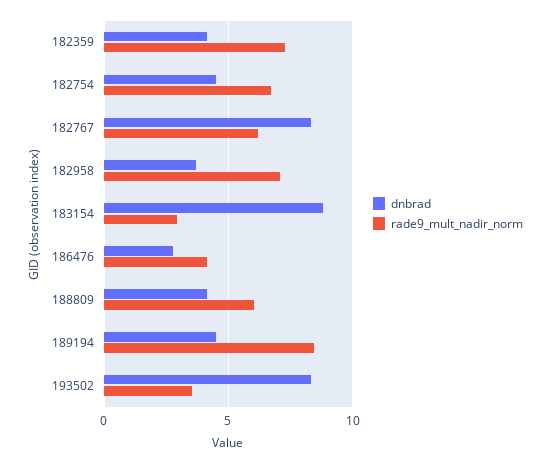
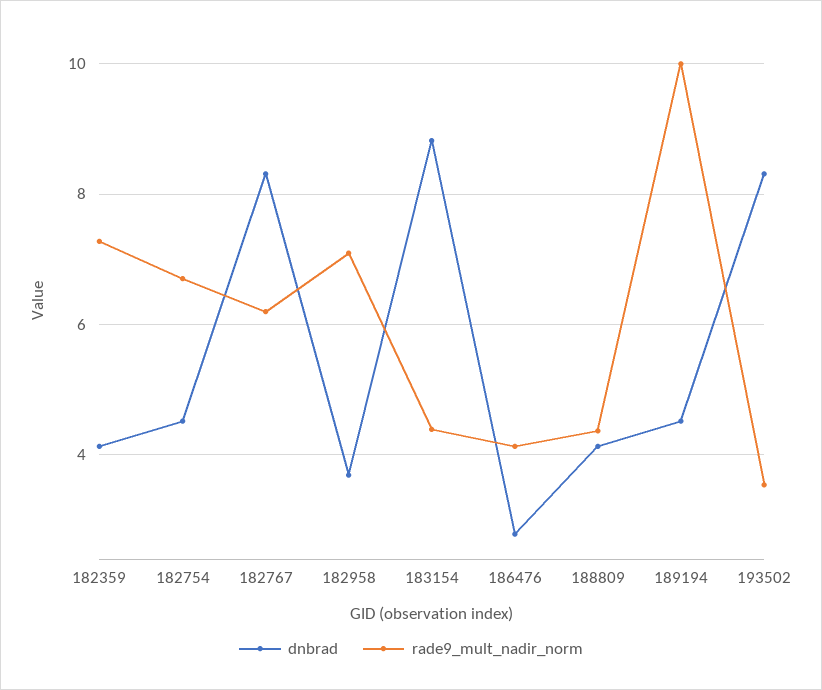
  {
    "dnbrad": {
      "182359": 4.2,
      "182754": 4.6,
      "182767": 8.4,
      "182958": 3.6,
      "183154": 8.8,
      "186476": 2.8,
      "188809": 4.2,
      "189194": 4.6,
      "193502": 8.4
    },
    "rade9_mult_nadir_norm": {
      "182359": 7.2,
      "182754": 6.8,
      "182767": 6.2,
      "182958": 7,
-     "183154": 3,
+     "183154": 4.4,
      "186476": 4.2,
-     "188809": 6,
+     "188809": 4.4,
-     "189194": 8.5,
+     "189194": 10,
      "193502": 3.6
    }
  }

